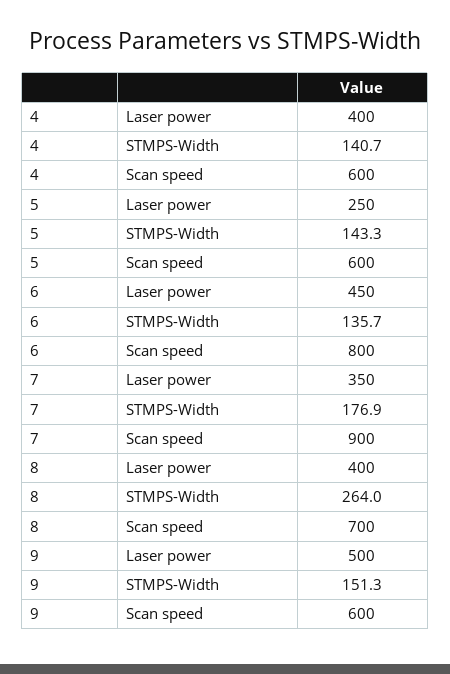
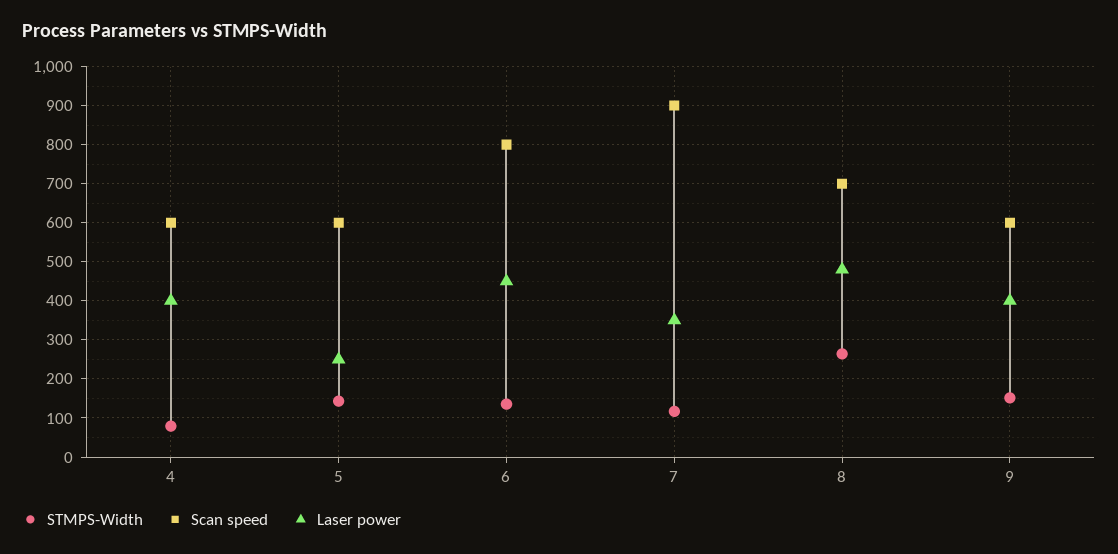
  {
    "Laser power": {
      "4": 400,
      "5": 250,
      "6": 450,
      "7": 350,
-     "8": 400,
+     "8": 480,
-     "9": 500
+     "9": 400
    },
    "STMPS-Width": {
-     "4": 140.7,
+     "4": 80,
      "5": 143.3,
      "6": 135.7,
-     "7": 176.9,
+     "7": 120,
      "8": 264,
      "9": 151.3
    },
    "Scan speed": {
      "4": 600,
      "5": 600,
      "6": 800,
      "7": 900,
      "8": 700,
      "9": 600
    }
  }

